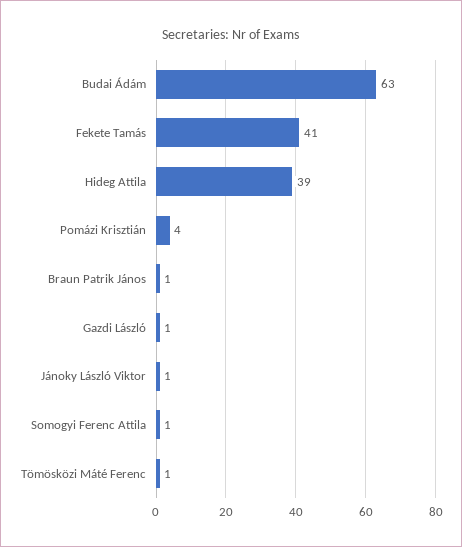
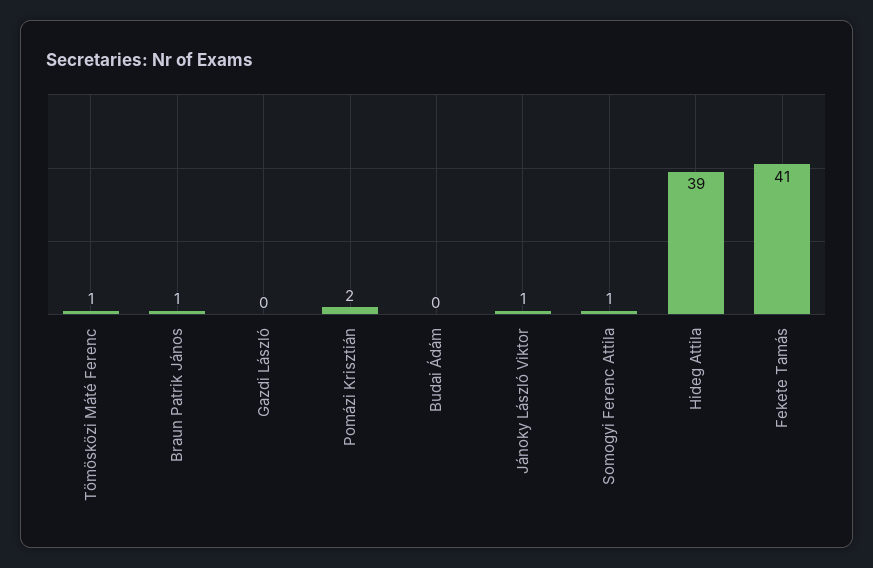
  {
-   "Budai Ádám": 63,
+   "Budai Ádám": 0,
    "Fekete Tamás": 41,
    "Hideg Attila": 39,
-   "Pomázi Krisztián": 4,
+   "Pomázi Krisztián": 2,
    "Braun Patrik János": 1,
-   "Gazdi László": 1,
+   "Gazdi László": 0,
    "Jánoky László Viktor": 1,
    "Somogyi Ferenc Attila": 1,
    "Tömösközi Máté Ferenc": 1
  }

